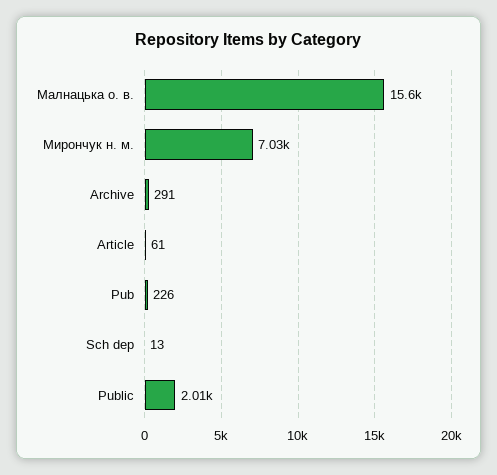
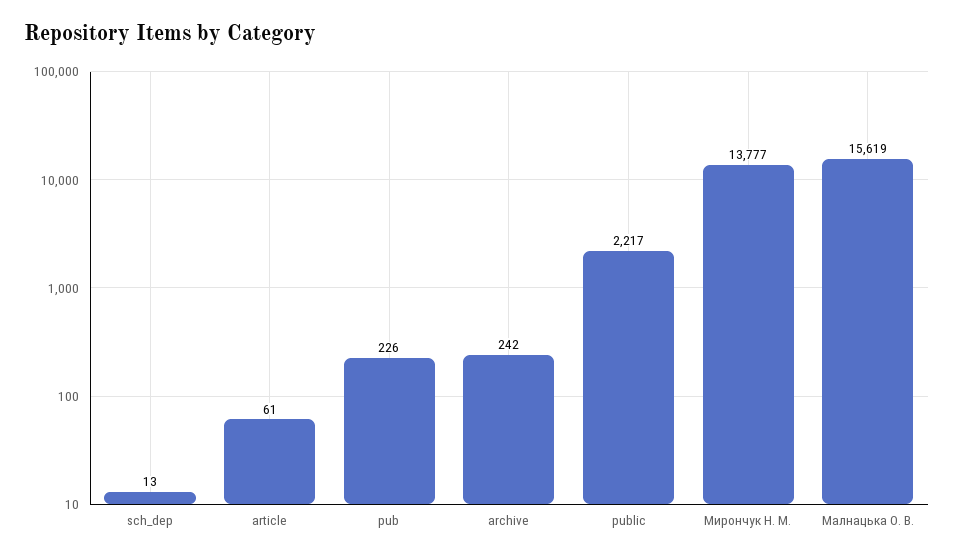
  {
    "Малнацька о. в.": 15619,
-   "Мирончук н. м.": 7030,
+   "Мирончук н. м.": 13777,
-   "Archive": 291,
+   "Archive": 242,
    "Article": 61,
    "Pub": 226,
    "Sch dep": 13,
-   "Public": 2010
+   "Public": 2217
  }

